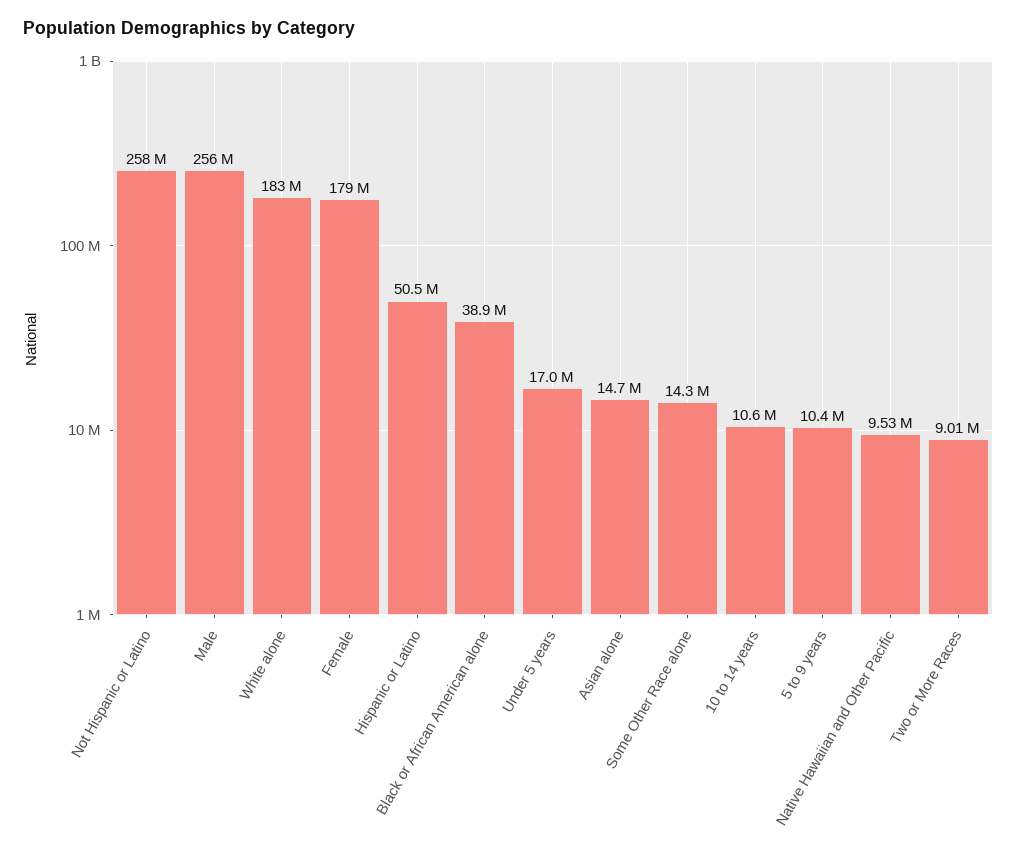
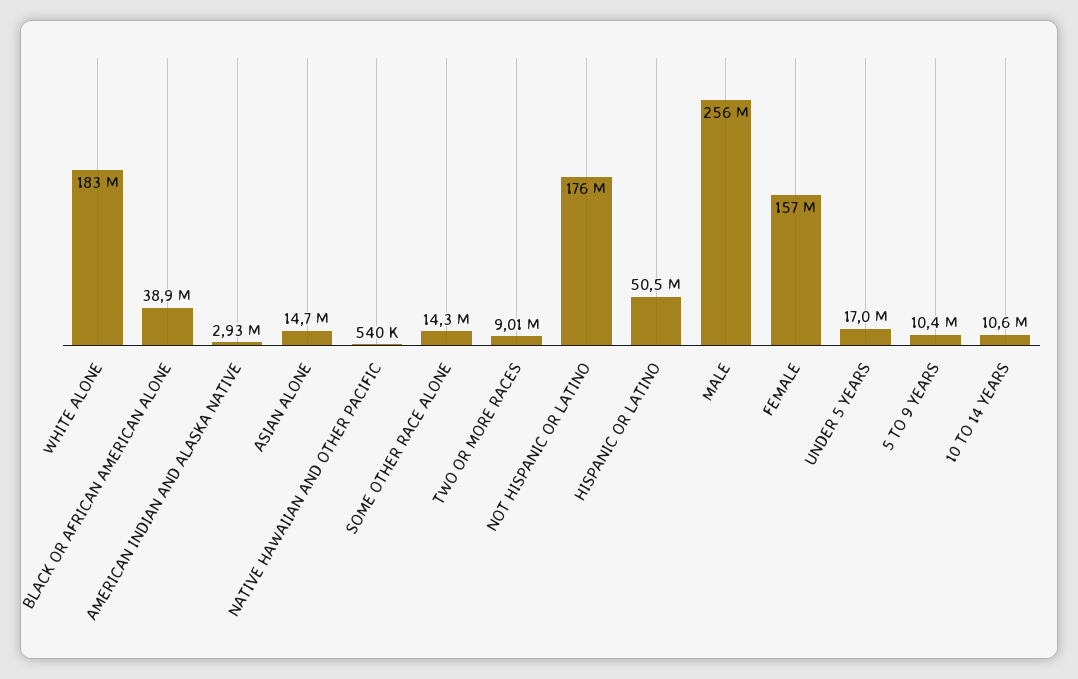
  {
-   "Not Hispanic or Latino": 258000000,
+   "Not Hispanic or Latino": 176000000,
    "Male": 256000000,
    "White alone": 183000000,
-   "Female": 179000000,
+   "Female": 157000000,
    "Hispanic or Latino": 50500000,
    "Black or African American alone": 38900000,
    "Under 5 years": 17000000,
    "Asian alone": 14700000,
    "Some Other Race alone": 14300000,
    "10 to 14 years": 10600000,
    "5 to 9 years": 10400000,
-   "Native Hawaiian and Other Pacific": 9530000,
+   "Native Hawaiian and Other Pacific": 540000,
-   "Two or More Races": 9010000
+   "Two or More Races": 9010000,
+   "AMERICAN INDIAN AND ALASKA NATIVE": 2930000
  }

